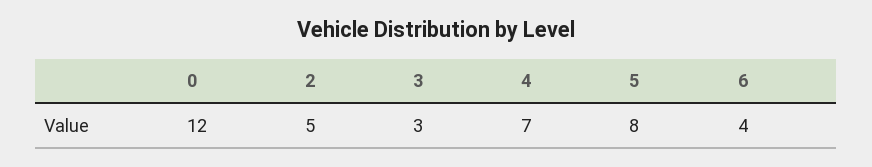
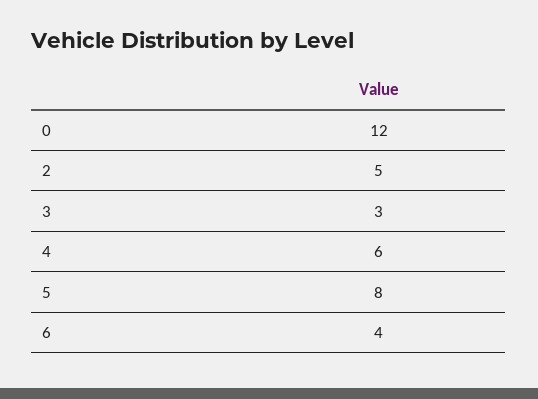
  {
    "0": 12,
    "2": 5,
    "3": 3,
-   "4": 7,
+   "4": 6,
    "5": 8,
    "6": 4
  }

